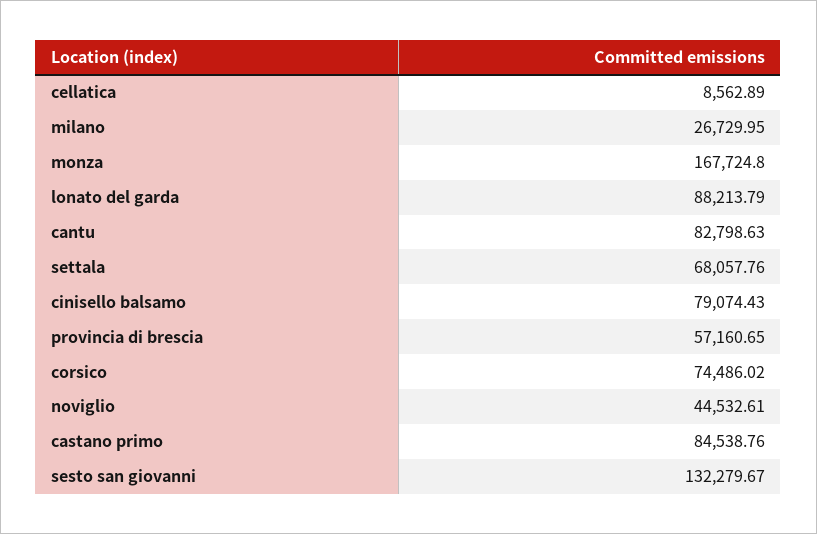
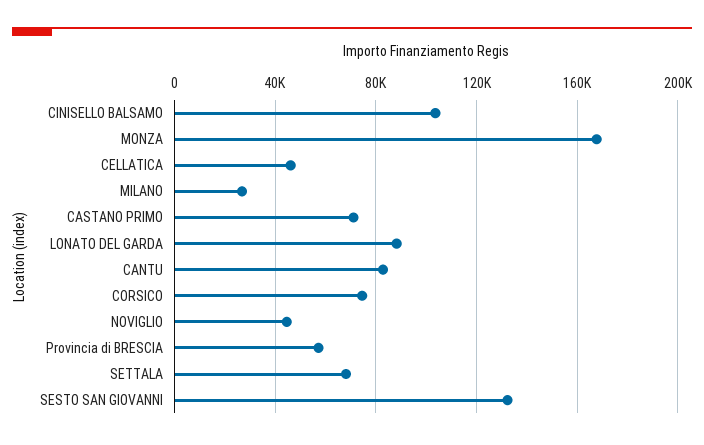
  {
-   "cellatica": 8562.89,
+   "cellatica": 45000,
    "milano": 26729.95,
    "monza": 167724.8,
    "lonato del garda": 88213.79,
    "cantu": 82798.63,
    "settala": 68057.76,
-   "cinisello balsamo": 79074.43,
+   "cinisello balsamo": 105000,
    "provincia di brescia": 57160.65,
    "corsico": 74486.02,
    "noviglio": 44532.61,
-   "castano primo": 84538.76,
+   "castano primo": 70000,
    "sesto san giovanni": 132279.67
  }

